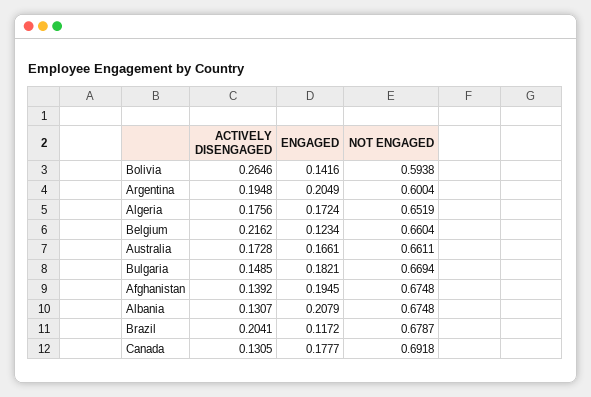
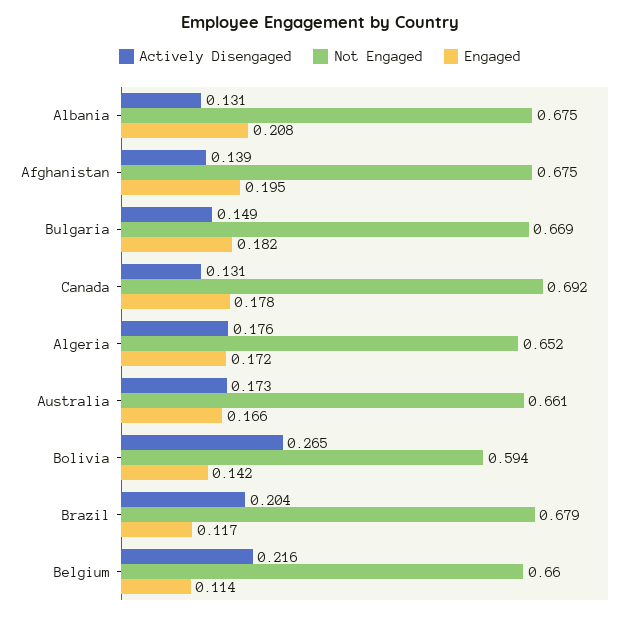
  {
    "ACTIVELY DISENGAGED": {
      "Bolivia": 0.2646,
-     "Argentina": 0.1948,
      "Algeria": 0.1756,
      "Belgium": 0.2162,
      "Australia": 0.1728,
      "Bulgaria": 0.1485,
      "Afghanistan": 0.1392,
      "Albania": 0.1307,
      "Brazil": 0.2041,
      "Canada": 0.1305
    },
    "ENGAGED": {
      "Bolivia": 0.1416,
-     "Argentina": 0.2049,
      "Algeria": 0.1724,
-     "Belgium": 0.1234,
+     "Belgium": 0.114,
      "Australia": 0.1661,
      "Bulgaria": 0.1821,
      "Afghanistan": 0.1945,
      "Albania": 0.2079,
      "Brazil": 0.1172,
      "Canada": 0.1777
    },
    "NOT ENGAGED": {
      "Bolivia": 0.5938,
-     "Argentina": 0.6004,
      "Algeria": 0.6519,
      "Belgium": 0.6604,
      "Australia": 0.6611,
      "Bulgaria": 0.6694,
      "Afghanistan": 0.6748,
      "Albania": 0.6748,
      "Brazil": 0.6787,
      "Canada": 0.6918
    }
  }

